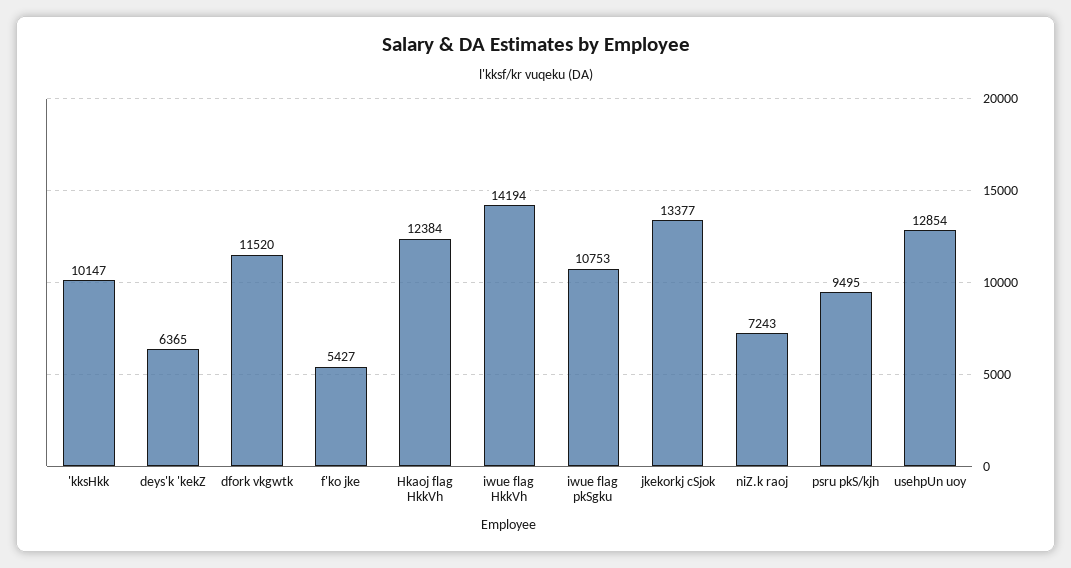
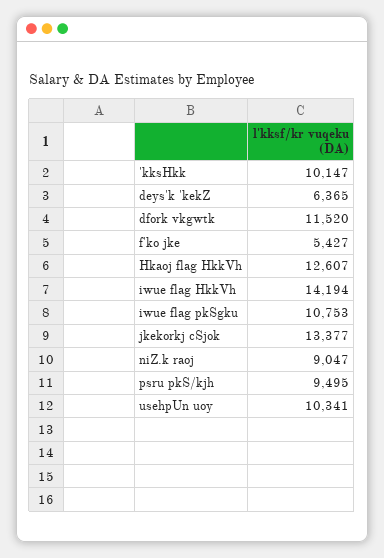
  {
    "'kksHkk": 10147,
    "deys'k 'kekZ": 6365,
    "dfork vkgwtk": 11520,
    "f'ko jke": 5427,
-   "Hkaoj flag HkkVh": 12384,
+   "Hkaoj flag HkkVh": 12607,
    "iwue flag HkkVh": 14194,
    "iwue flag pkSgku": 10753,
    "jkekorkj cSjok": 13377,
-   "niZ.k raoj": 7243,
+   "niZ.k raoj": 9047,
    "psru pkS/kjh": 9495,
-   "usehpUn uoy": 12854
+   "usehpUn uoy": 10341
  }

